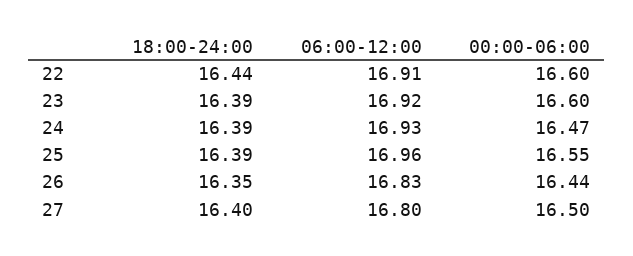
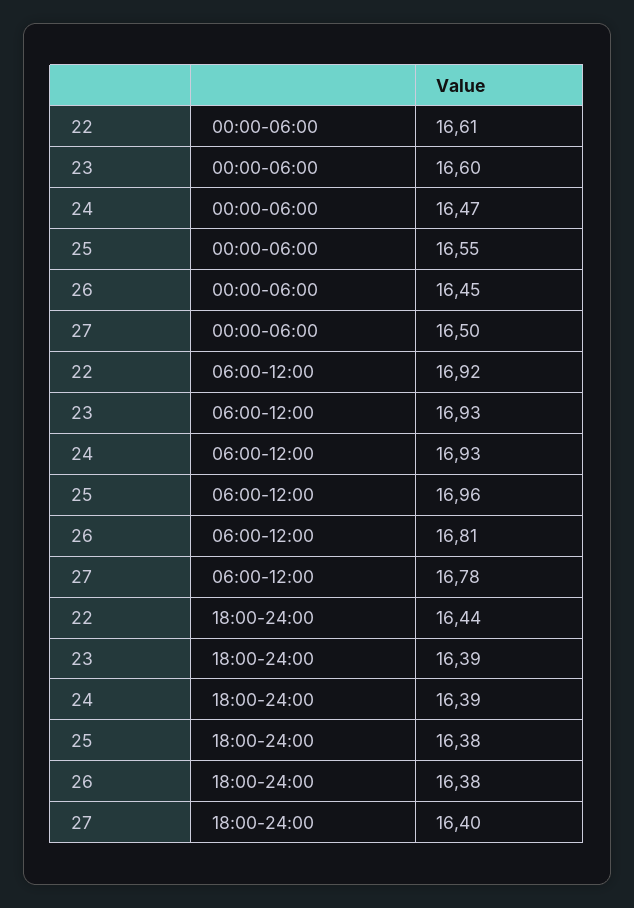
  {
    "18:00-24:00": {
      "22": 16.44,
      "23": 16.39,
      "24": 16.39,
-     "25": 16.39,
+     "25": 16.38,
-     "26": 16.35,
+     "26": 16.38,
      "27": 16.4
    },
    "06:00-12:00": {
-     "22": 16.91,
+     "22": 16.92,
-     "23": 16.92,
+     "23": 16.93,
      "24": 16.93,
      "25": 16.96,
-     "26": 16.83,
+     "26": 16.81,
-     "27": 16.8
+     "27": 16.78
    },
    "00:00-06:00": {
-     "22": 16.6,
+     "22": 16.61,
      "23": 16.6,
      "24": 16.47,
      "25": 16.55,
-     "26": 16.44,
+     "26": 16.45,
      "27": 16.5
    }
  }

